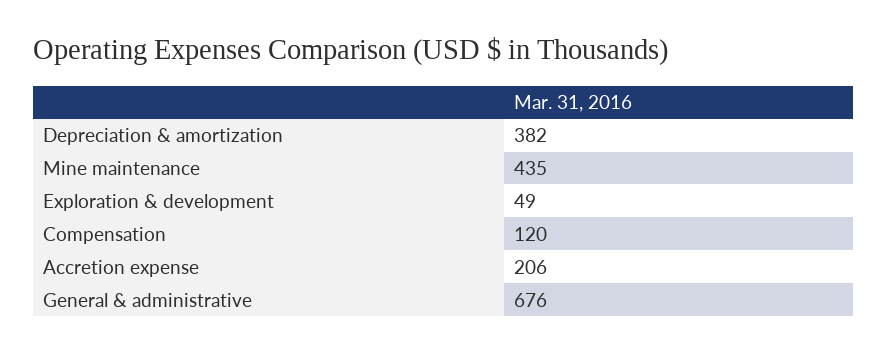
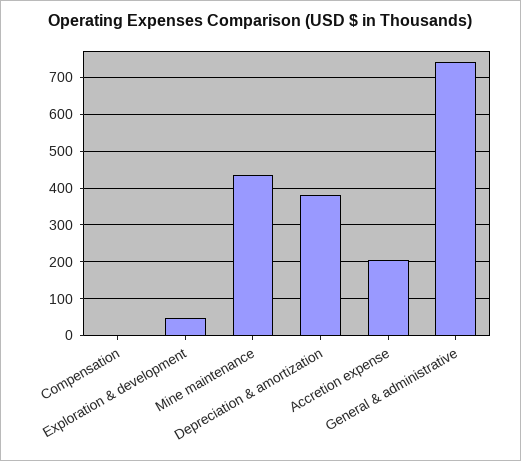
  {
    "Depreciation & amortization": 382,
    "Mine maintenance": 435,
    "Exploration & development": 49,
-   "Compensation": 120,
+   "Compensation": 0,
    "Accretion expense": 206,
-   "General & administrative": 676
+   "General & administrative": 740
  }

